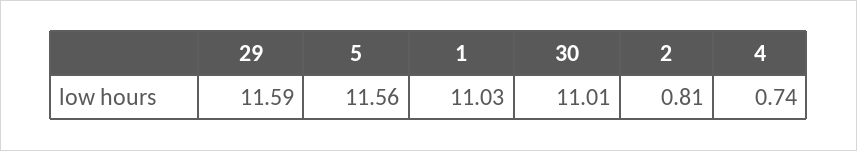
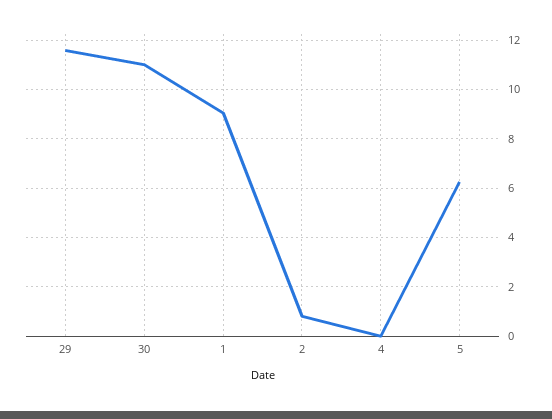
  {
    "29": 11.59,
-   "5": 11.56,
+   "5": 6.25,
-   "1": 11.03,
+   "1": 9,
    "30": 11.01,
    "2": 0.81,
-   "4": 0.74
+   "4": 0
  }

